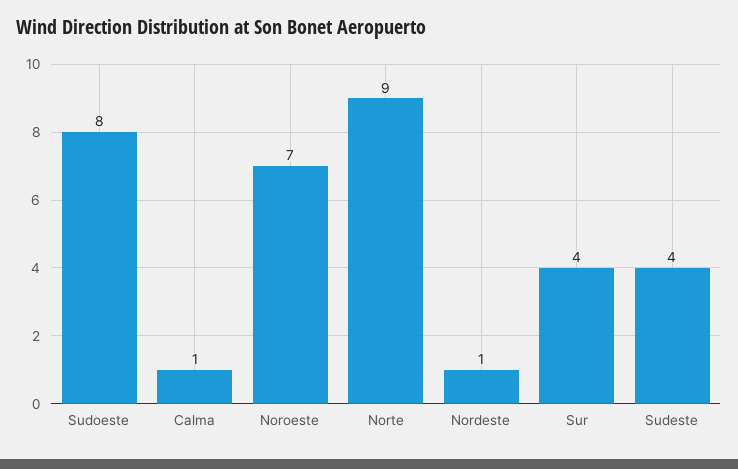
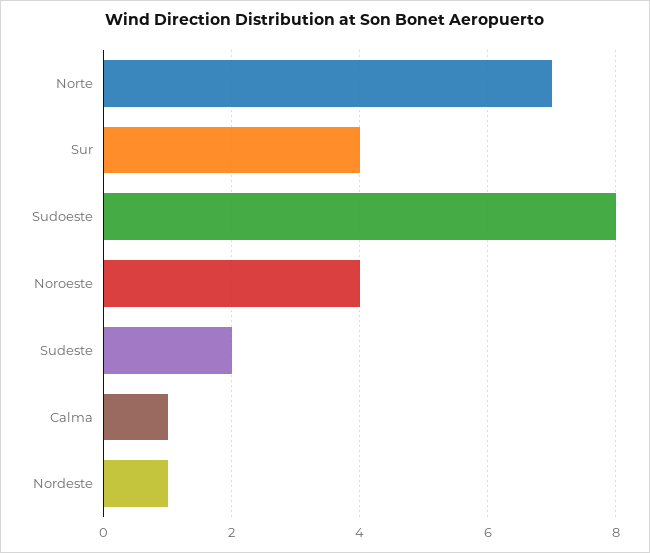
  {
    "Sudoeste": 8,
    "Calma": 1,
-   "Noroeste": 7,
+   "Noroeste": 4,
-   "Norte": 9,
+   "Norte": 7,
    "Nordeste": 1,
    "Sur": 4,
-   "Sudeste": 4
+   "Sudeste": 2
  }

